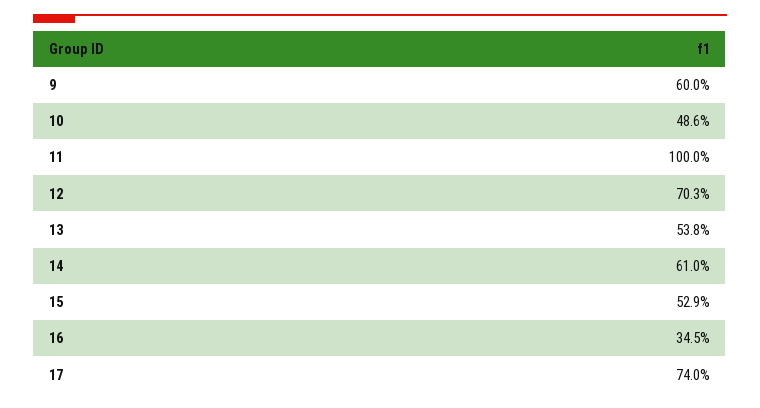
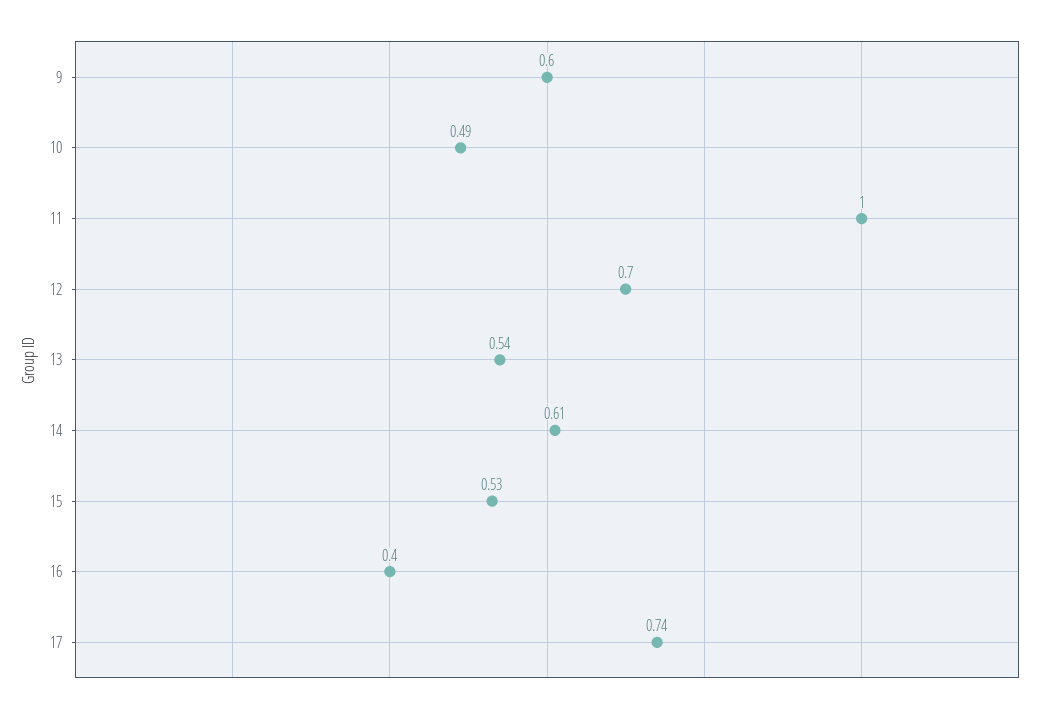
  {
    "9": 0.6,
    "10": 0.486,
    "11": 1,
    "12": 0.703,
    "13": 0.538,
    "14": 0.61,
    "15": 0.529,
-   "16": 0.345,
+   "16": 0.4,
    "17": 0.74
  }

